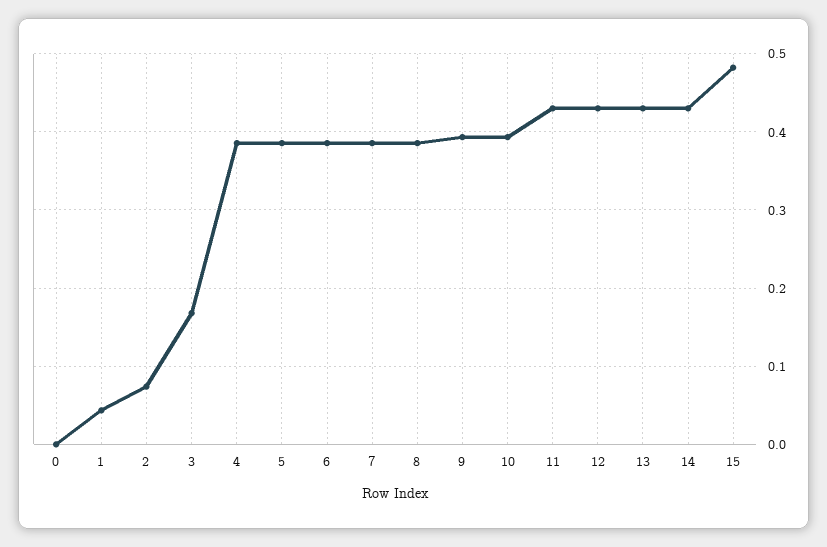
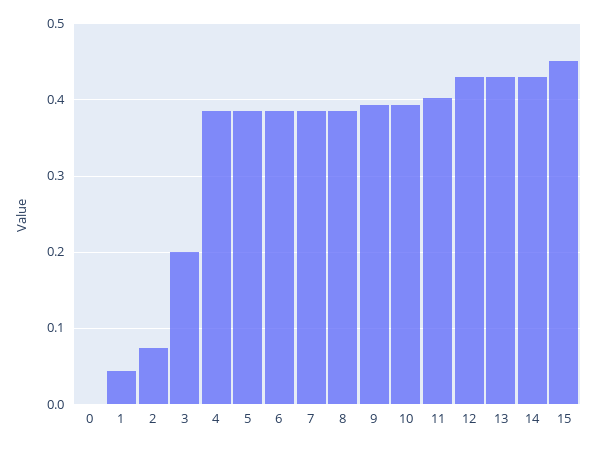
  {
    "0": 0,
    "1": 0.04,
    "2": 0.07,
-   "3": 0.17,
+   "3": 0.2,
    "4": 0.39,
    "5": 0.39,
    "6": 0.39,
    "7": 0.39,
    "8": 0.39,
    "9": 0.39,
    "10": 0.39,
-   "11": 0.43,
+   "11": 0.4,
    "12": 0.43,
    "13": 0.43,
    "14": 0.43,
-   "15": 0.48
+   "15": 0.45
  }

